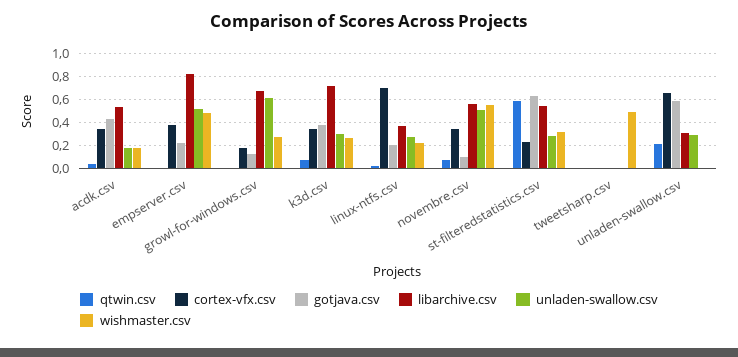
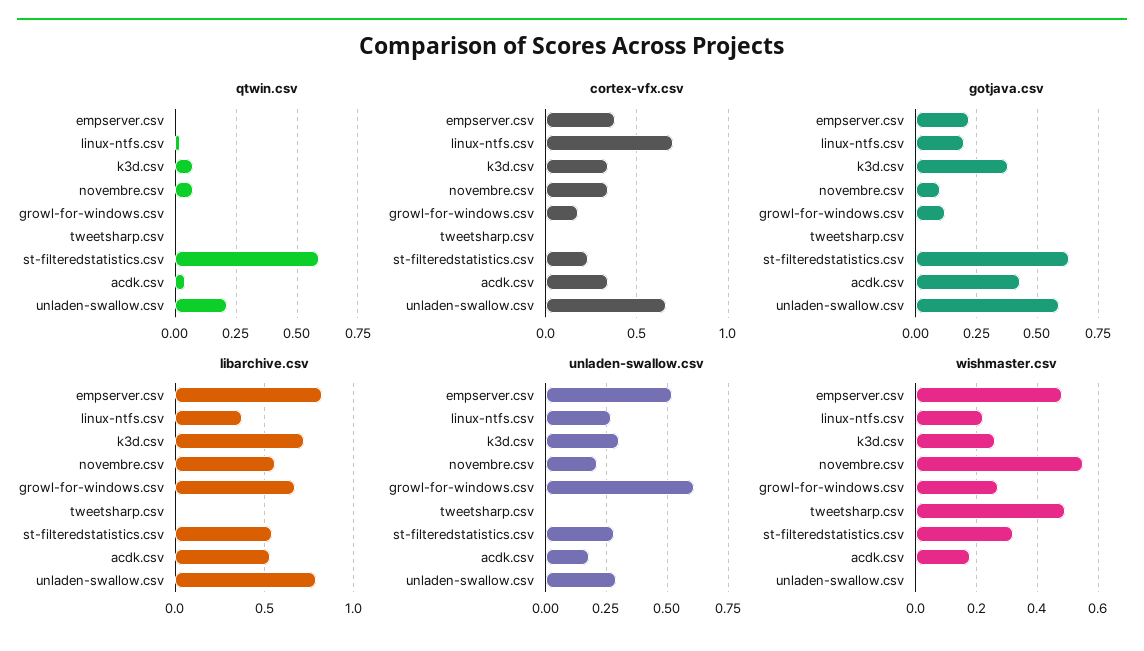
  {
    "qtwin.csv": {
      "acdk.csv": 0.05,
      "empserver.csv": 0,
      "growl-for-windows.csv": 0,
      "k3d.csv": 0.05,
      "linux-ntfs.csv": 0,
      "novembre.csv": 0.05,
      "st-filteredstatistics.csv": 0.6,
      "tweetsharp.csv": 0,
      "unladen-swallow.csv": 0.2
    },
    "cortex-vfx.csv": {
      "acdk.csv": 0.35,
      "empserver.csv": 0.4,
      "growl-for-windows.csv": 0.2,
      "k3d.csv": 0.35,
      "linux-ntfs.csv": 0.7,
      "novembre.csv": 0.35,
      "st-filteredstatistics.csv": 0.25,
      "tweetsharp.csv": 0,
      "unladen-swallow.csv": 0.65
    },
    "gotjava.csv": {
      "acdk.csv": 0.45,
      "empserver.csv": 0.2,
      "growl-for-windows.csv": 0.1,
      "k3d.csv": 0.4,
      "linux-ntfs.csv": 0.2,
      "novembre.csv": 0.1,
      "st-filteredstatistics.csv": 0.65,
      "tweetsharp.csv": 0,
      "unladen-swallow.csv": 0.6
    },
    "libarchive.csv": {
      "acdk.csv": 0.55,
      "empserver.csv": 0.8,
      "growl-for-windows.csv": 0.65,
      "k3d.csv": 0.7,
      "linux-ntfs.csv": 0.35,
      "novembre.csv": 0.55,
      "st-filteredstatistics.csv": 0.55,
      "tweetsharp.csv": 0,
-     "unladen-swallow.csv": 0.3
+     "unladen-swallow.csv": 0.8
    },
    "unladen-swallow.csv": {
      "acdk.csv": 0.2,
      "empserver.csv": 0.5,
      "growl-for-windows.csv": 0.6,
      "k3d.csv": 0.3,
      "linux-ntfs.csv": 0.25,
-     "novembre.csv": 0.5,
+     "novembre.csv": 0.2,
      "st-filteredstatistics.csv": 0.3,
      "tweetsharp.csv": 0,
      "unladen-swallow.csv": 0.3
    },
    "wishmaster.csv": {
      "acdk.csv": 0.2,
      "empserver.csv": 0.5,
      "growl-for-windows.csv": 0.25,
      "k3d.csv": 0.25,
      "linux-ntfs.csv": 0.2,
      "novembre.csv": 0.55,
      "st-filteredstatistics.csv": 0.3,
      "tweetsharp.csv": 0.5,
      "unladen-swallow.csv": 0
    }
  }

